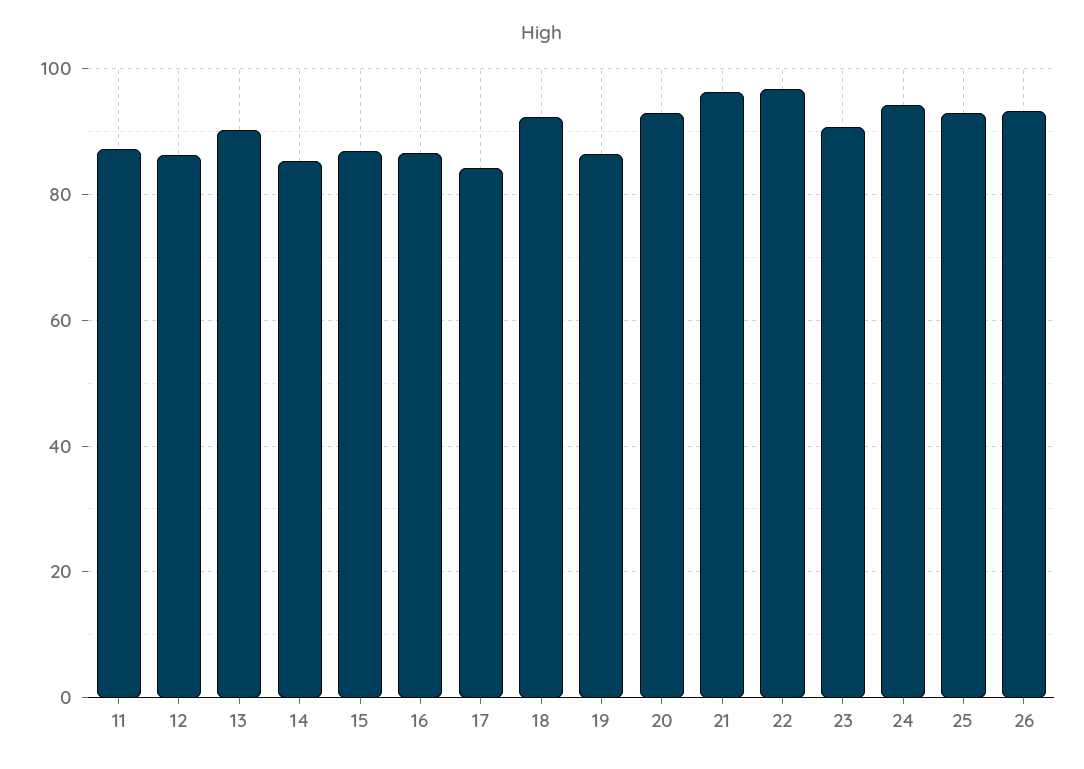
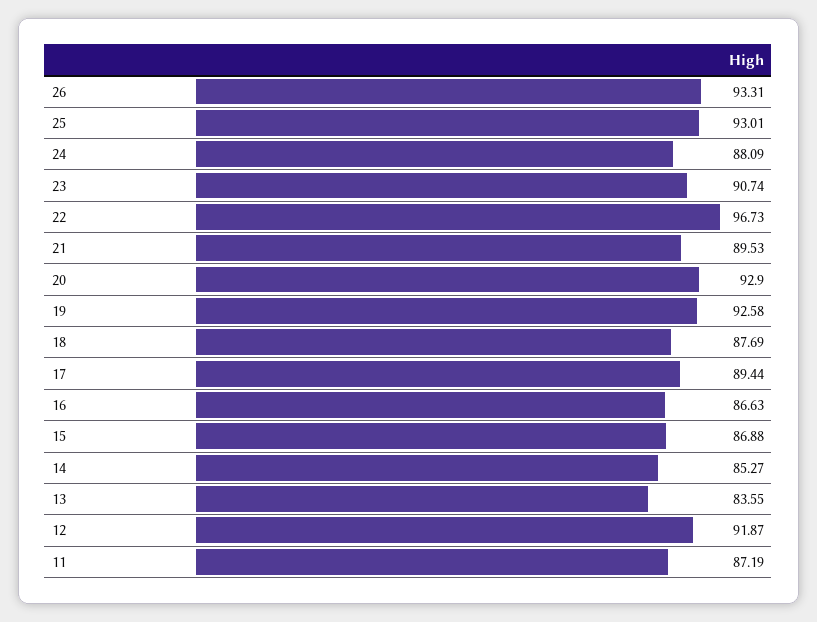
  {
    "11": 87.19,
-   "12": 86,
+   "12": 91.87,
-   "13": 90,
+   "13": 83.55,
    "14": 85.27,
    "15": 86.88,
    "16": 86.63,
-   "17": 84,
+   "17": 89.44,
-   "18": 92,
+   "18": 87.69,
-   "19": 86,
+   "19": 92.58,
    "20": 92.9,
-   "21": 96,
+   "21": 89.53,
    "22": 96.73,
    "23": 90.74,
-   "24": 94,
+   "24": 88.09,
    "25": 93.01,
    "26": 93.31
  }

